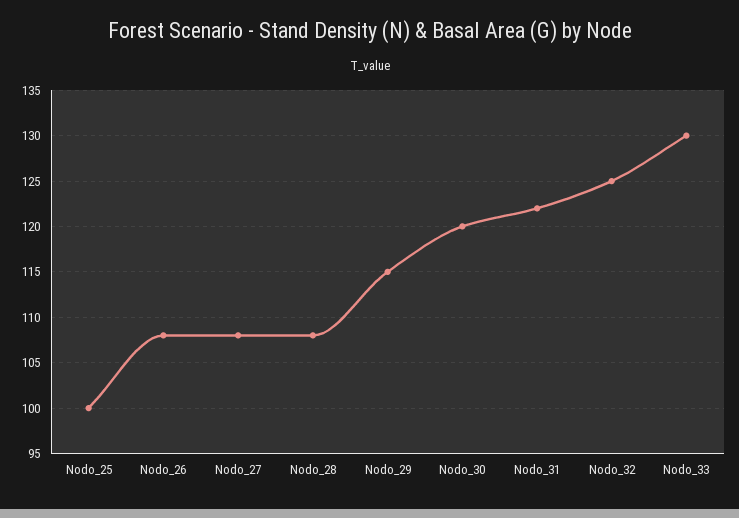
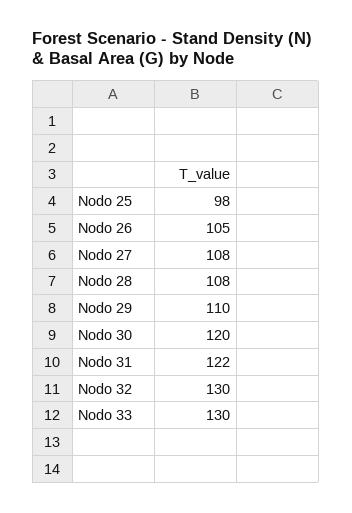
  {
-   "Nodo_25": 100,
+   "Nodo_25": 98,
-   "Nodo_26": 108,
+   "Nodo_26": 105,
    "Nodo_27": 108,
    "Nodo_28": 108,
-   "Nodo_29": 115,
+   "Nodo_29": 110,
    "Nodo_30": 120,
    "Nodo_31": 122,
-   "Nodo_32": 125,
+   "Nodo_32": 130,
    "Nodo_33": 130
  }

